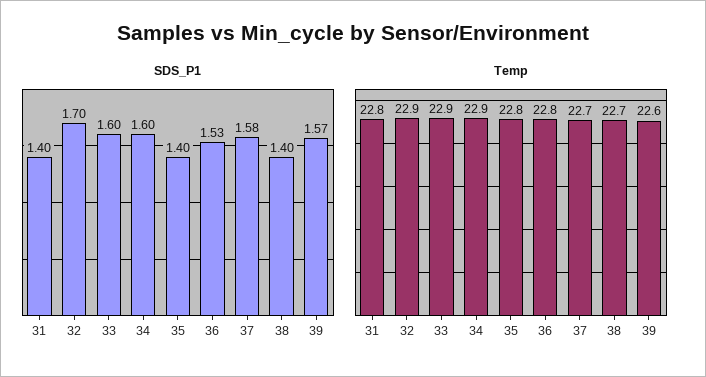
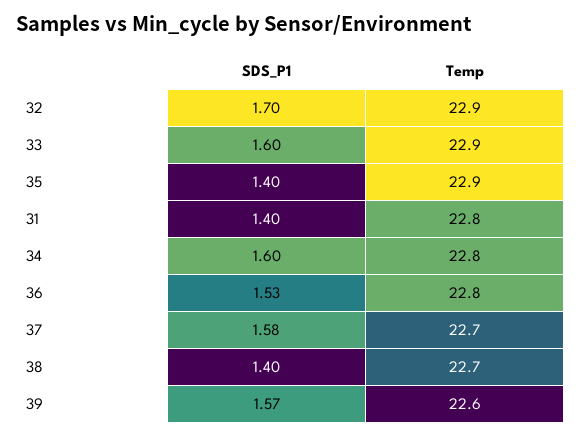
  {
    "SDS_P1": {
      "31": 1.4,
      "32": 1.7,
      "33": 1.6,
      "34": 1.6,
      "35": 1.4,
      "36": 1.53,
      "37": 1.58,
      "38": 1.4,
      "39": 1.57
    },
    "Temp": {
      "31": 22.8,
      "32": 22.9,
      "33": 22.9,
-     "34": 22.9,
+     "34": 22.8,
-     "35": 22.8,
+     "35": 22.9,
      "36": 22.8,
      "37": 22.7,
      "38": 22.7,
      "39": 22.6
    }
  }

